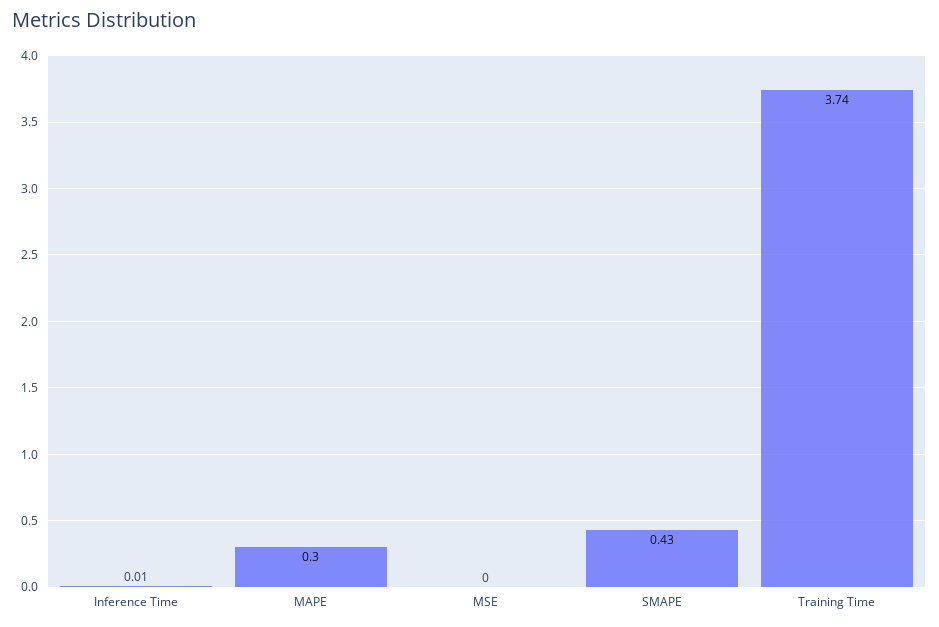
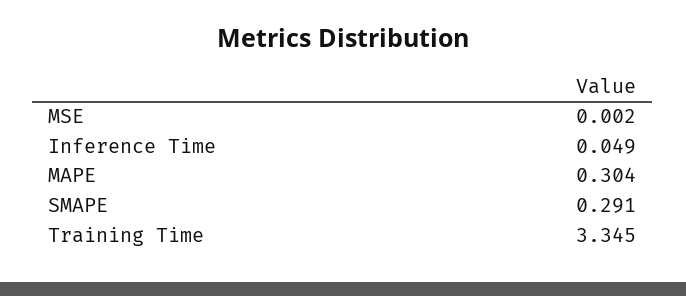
  {
-   "Inference Time": 0.01,
+   "Inference Time": 0.049,
    "MAPE": 0.304,
    "MSE": 0.002,
-   "SMAPE": 0.43,
+   "SMAPE": 0.291,
-   "Training Time": 3.74
+   "Training Time": 3.345
  }

